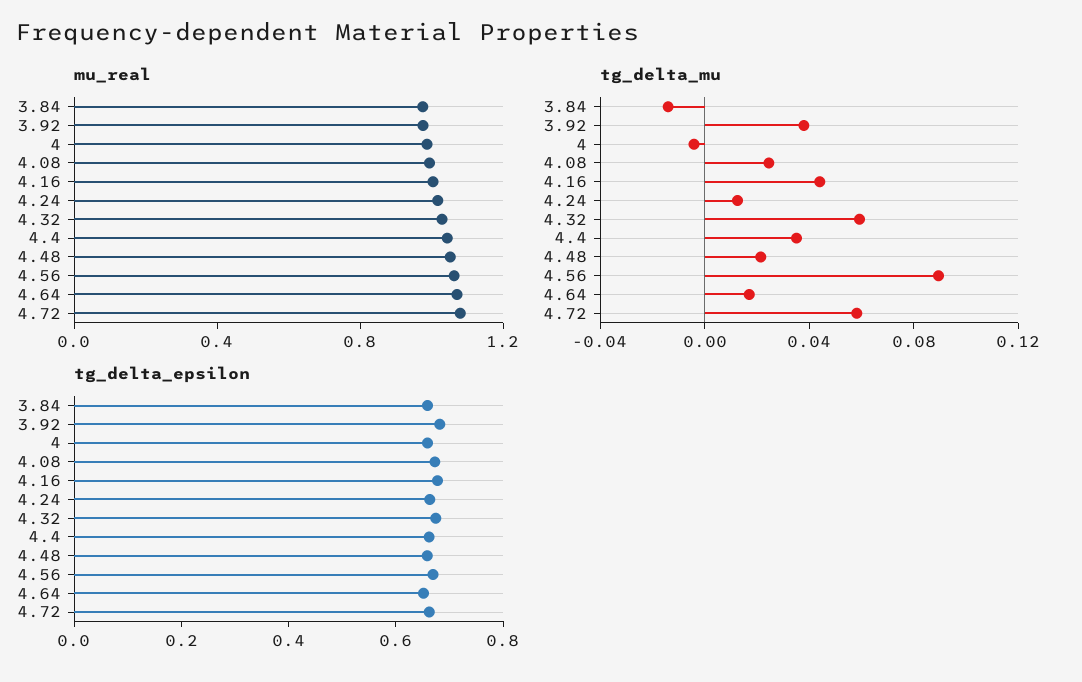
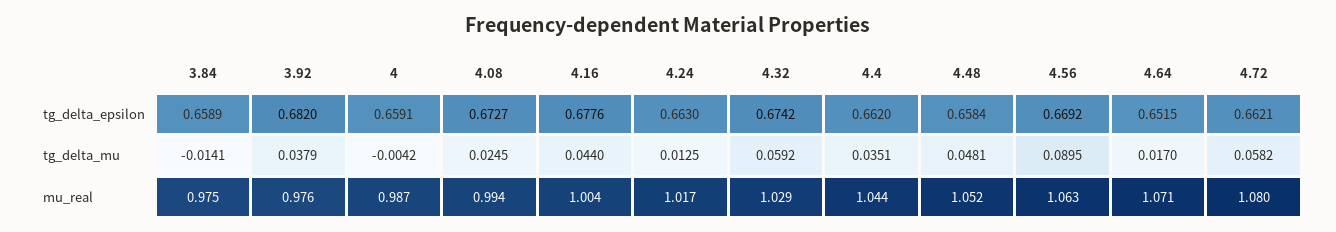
  {
    "mu_real": {
      "3.84": 0.975,
      "3.92": 0.976,
      "4": 0.987,
      "4.08": 0.994,
      "4.16": 1.004,
      "4.24": 1.017,
      "4.32": 1.029,
      "4.4": 1.044,
      "4.48": 1.052,
      "4.56": 1.063,
      "4.64": 1.071,
      "4.72": 1.08
    },
    "tg_delta_mu": {
      "3.84": -0.0141,
      "3.92": 0.0379,
      "4": -0.0042,
      "4.08": 0.0245,
      "4.16": 0.044,
      "4.24": 0.0125,
      "4.32": 0.0592,
      "4.4": 0.0351,
-     "4.48": 0.02,
+     "4.48": 0.0481,
      "4.56": 0.0895,
      "4.64": 0.017,
      "4.72": 0.0582
    },
    "tg_delta_epsilon": {
      "3.84": 0.6589,
      "3.92": 0.682,
      "4": 0.6591,
      "4.08": 0.6727,
      "4.16": 0.6776,
      "4.24": 0.663,
      "4.32": 0.6742,
      "4.4": 0.662,
      "4.48": 0.6584,
      "4.56": 0.6692,
      "4.64": 0.6515,
      "4.72": 0.6621
    }
  }

